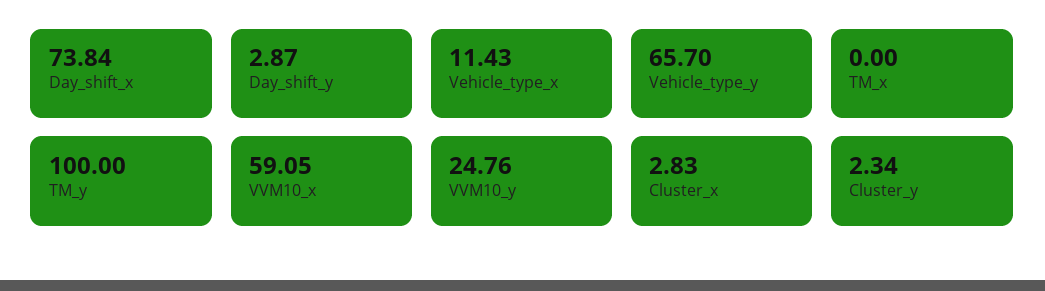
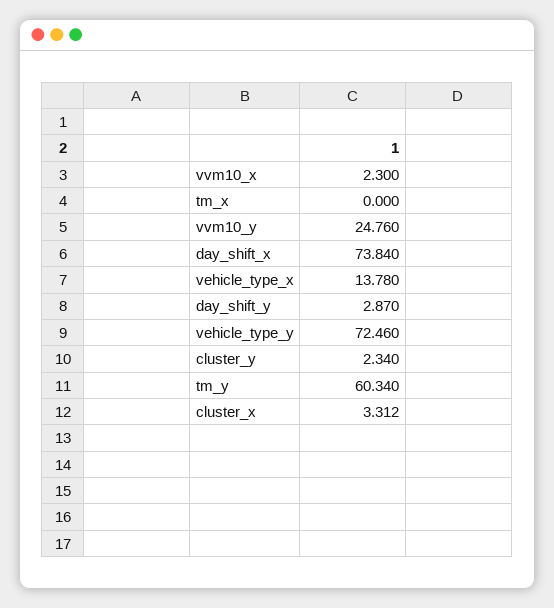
  {
    "Day_shift_x": 73.84,
    "Day_shift_y": 2.87,
-   "Vehicle_type_x": 11.43,
+   "Vehicle_type_x": 13.78,
-   "Vehicle_type_y": 65.7,
+   "Vehicle_type_y": 72.46,
    "TM_x": 0,
-   "TM_y": 100,
+   "TM_y": 60.34,
-   "VVM10_x": 59.05,
+   "VVM10_x": 2.3,
    "VVM10_y": 24.76,
-   "Cluster_x": 2.83,
+   "Cluster_x": 3.312,
    "Cluster_y": 2.34
  }

